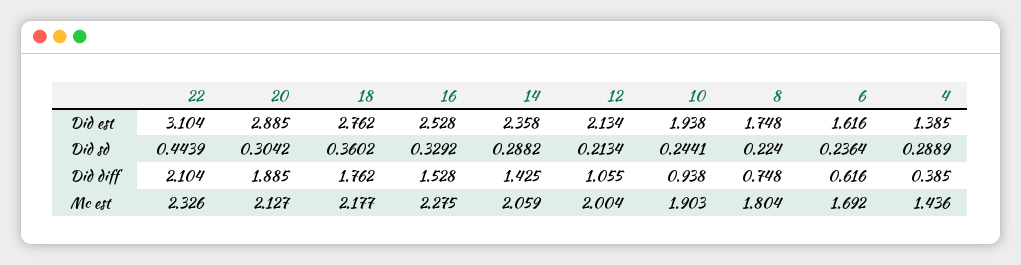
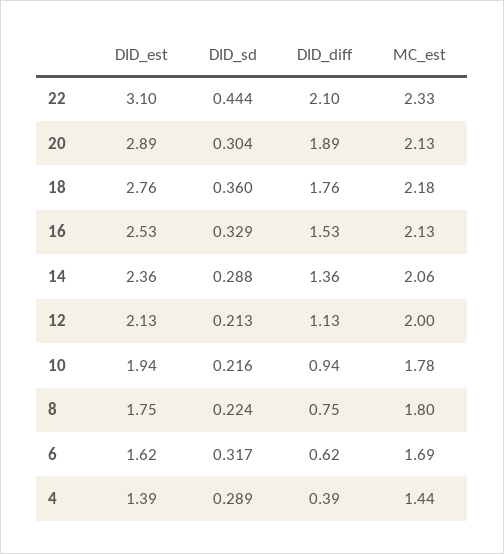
  {
    "22": {
      "Did est": 3.104,
      "Did sd": 0.4439,
      "Did diff": 2.104,
      "Mc est": 2.326
    },
    "20": {
      "Did est": 2.885,
      "Did sd": 0.3042,
      "Did diff": 1.885,
      "Mc est": 2.127
    },
    "18": {
      "Did est": 2.762,
      "Did sd": 0.3602,
      "Did diff": 1.762,
      "Mc est": 2.177
    },
    "16": {
      "Did est": 2.528,
      "Did sd": 0.3292,
      "Did diff": 1.528,
-     "Mc est": 2.275
+     "Mc est": 2.13
    },
    "14": {
      "Did est": 2.358,
      "Did sd": 0.2882,
-     "Did diff": 1.425,
+     "Did diff": 1.36,
      "Mc est": 2.059
    },
    "12": {
      "Did est": 2.134,
      "Did sd": 0.2134,
-     "Did diff": 1.055,
+     "Did diff": 1.13,
      "Mc est": 2.004
    },
    "10": {
      "Did est": 1.938,
-     "Did sd": 0.2441,
+     "Did sd": 0.216,
      "Did diff": 0.938,
-     "Mc est": 1.903
+     "Mc est": 1.78
    },
    "8": {
      "Did est": 1.748,
      "Did sd": 0.224,
      "Did diff": 0.748,
      "Mc est": 1.804
    },
    "6": {
      "Did est": 1.616,
-     "Did sd": 0.2364,
+     "Did sd": 0.317,
      "Did diff": 0.616,
      "Mc est": 1.692
    },
    "4": {
      "Did est": 1.385,
      "Did sd": 0.2889,
      "Did diff": 0.385,
      "Mc est": 1.436
    }
  }

